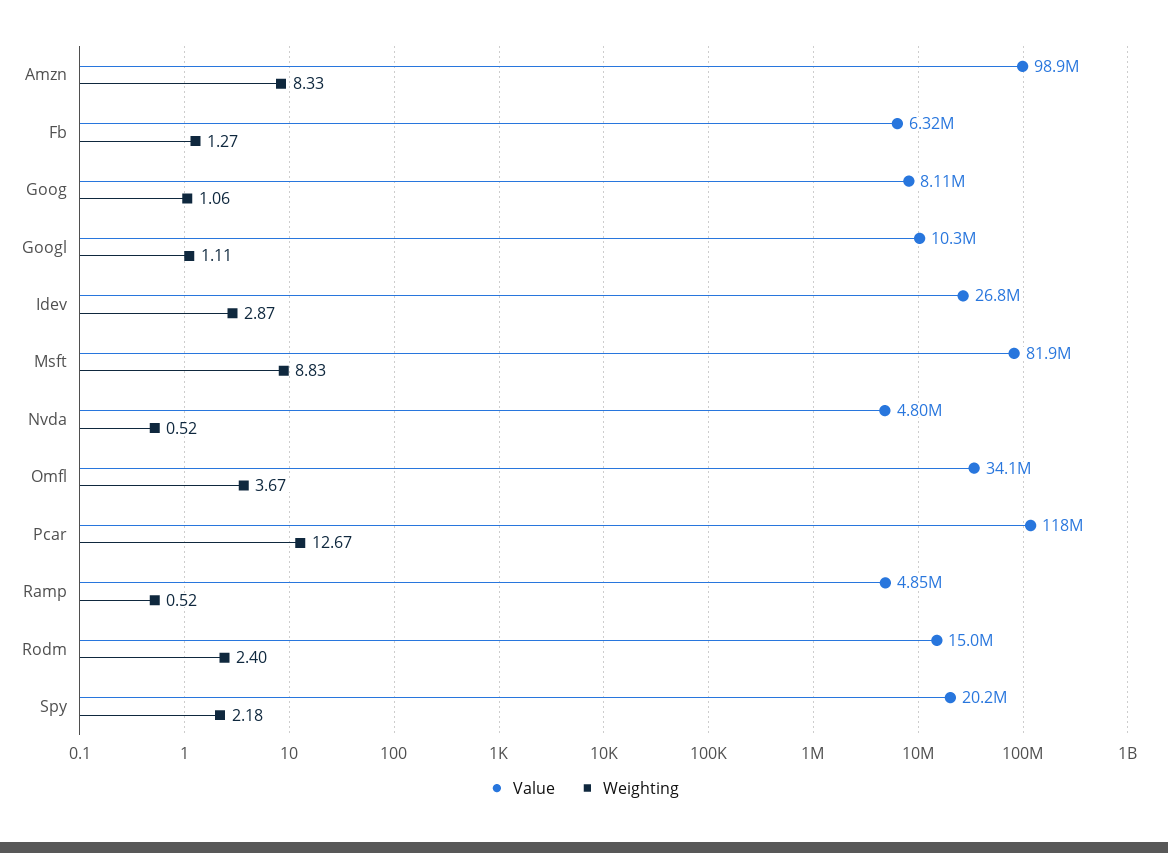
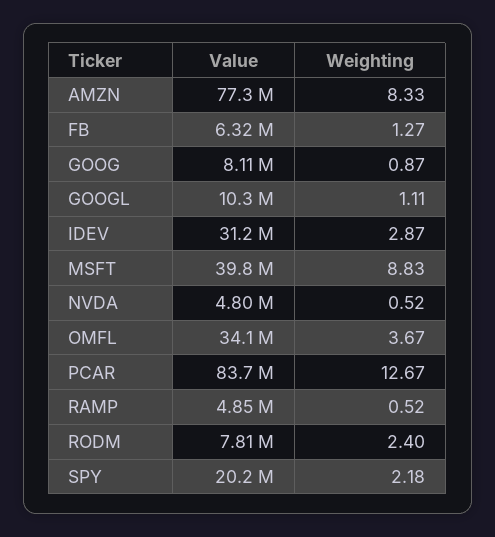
  {
    "Value": {
-     "Amzn": 98900000,
+     "Amzn": 77300000,
      "Fb": 6320000,
      "Goog": 8110000,
      "Googl": 10300000,
-     "Idev": 26800000,
+     "Idev": 31200000,
-     "Msft": 81900000,
+     "Msft": 39800000,
      "Nvda": 4800000,
      "Omfl": 34100000,
-     "Pcar": 118000000,
+     "Pcar": 83700000,
      "Ramp": 4850000,
-     "Rodm": 15000000,
+     "Rodm": 7810000,
      "Spy": 20200000
    },
    "Weighting": {
      "Amzn": 8.33,
      "Fb": 1.27,
-     "Goog": 1.06,
+     "Goog": 0.87,
      "Googl": 1.11,
      "Idev": 2.87,
      "Msft": 8.83,
      "Nvda": 0.52,
      "Omfl": 3.67,
      "Pcar": 12.67,
      "Ramp": 0.52,
      "Rodm": 2.4,
      "Spy": 2.18
    }
  }

